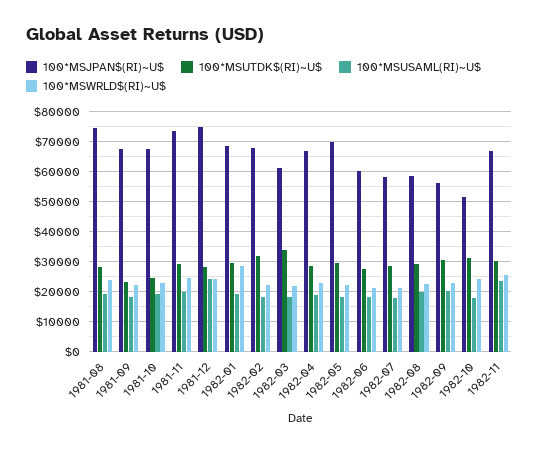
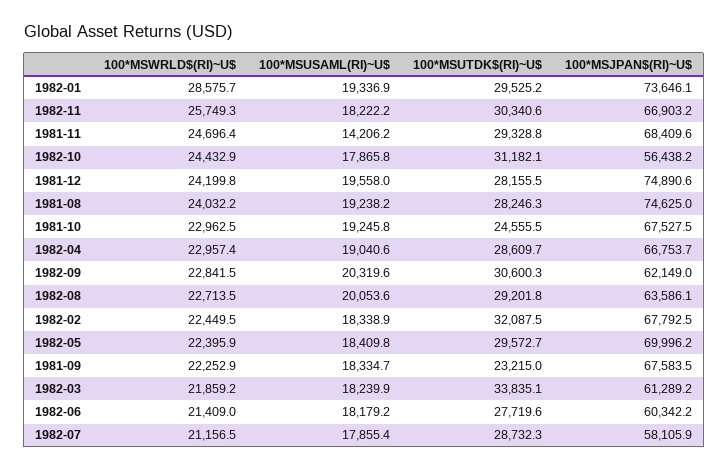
  {
    "100*MSJPAN$(RI)~U$": {
      "1981-08": 74625,
      "1981-09": 67583.5,
      "1981-10": 67527.5,
-     "1981-11": 74000,
+     "1981-11": 68409.6,
      "1981-12": 74890.6,
-     "1982-01": 68000,
+     "1982-01": 73646.1,
      "1982-02": 67792.5,
      "1982-03": 61289.2,
      "1982-04": 66753.7,
      "1982-05": 69996.2,
      "1982-06": 60342.2,
      "1982-07": 58105.9,
-     "1982-08": 58000,
+     "1982-08": 63586.1,
-     "1982-09": 56000,
+     "1982-09": 62149,
-     "1982-10": 52000,
+     "1982-10": 56438.2,
      "1982-11": 66903.2
    },
    "100*MSUTDK$(RI)~U$": {
      "1981-08": 28246.3,
      "1981-09": 23215,
      "1981-10": 24555.5,
      "1981-11": 29328.8,
      "1981-12": 28155.5,
      "1982-01": 29525.2,
      "1982-02": 32087.5,
      "1982-03": 33835.1,
      "1982-04": 28609.7,
      "1982-05": 29572.7,
      "1982-06": 27719.6,
      "1982-07": 28732.3,
      "1982-08": 29201.8,
      "1982-09": 30600.3,
      "1982-10": 31182.1,
      "1982-11": 30340.6
    },
    "100*MSUSAML(RI)~U$": {
      "1981-08": 19238.2,
      "1981-09": 18334.7,
      "1981-10": 19245.8,
-     "1981-11": 20000,
+     "1981-11": 14206.2,
-     "1981-12": 24000,
+     "1981-12": 19558,
      "1982-01": 19336.9,
      "1982-02": 18338.9,
      "1982-03": 18239.9,
      "1982-04": 19040.6,
      "1982-05": 18409.8,
      "1982-06": 18179.2,
      "1982-07": 17855.4,
      "1982-08": 20053.6,
      "1982-09": 20319.6,
      "1982-10": 17865.8,
-     "1982-11": 24000
+     "1982-11": 18222.2
    },
    "100*MSWRLD$(RI)~U$": {
      "1981-08": 24032.2,
      "1981-09": 22252.9,
      "1981-10": 22962.5,
      "1981-11": 24696.4,
      "1981-12": 24199.8,
      "1982-01": 28575.7,
      "1982-02": 22449.5,
      "1982-03": 21859.2,
      "1982-04": 22957.4,
      "1982-05": 22395.9,
      "1982-06": 21409,
      "1982-07": 21156.5,
      "1982-08": 22713.5,
      "1982-09": 22841.5,
      "1982-10": 24432.9,
      "1982-11": 25749.3
    }
  }

